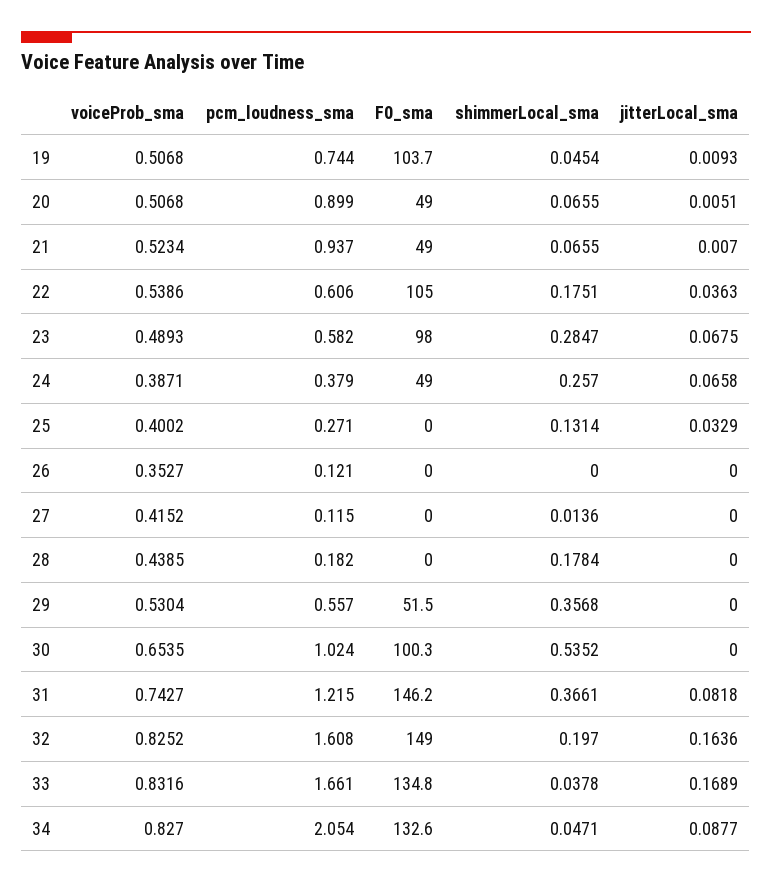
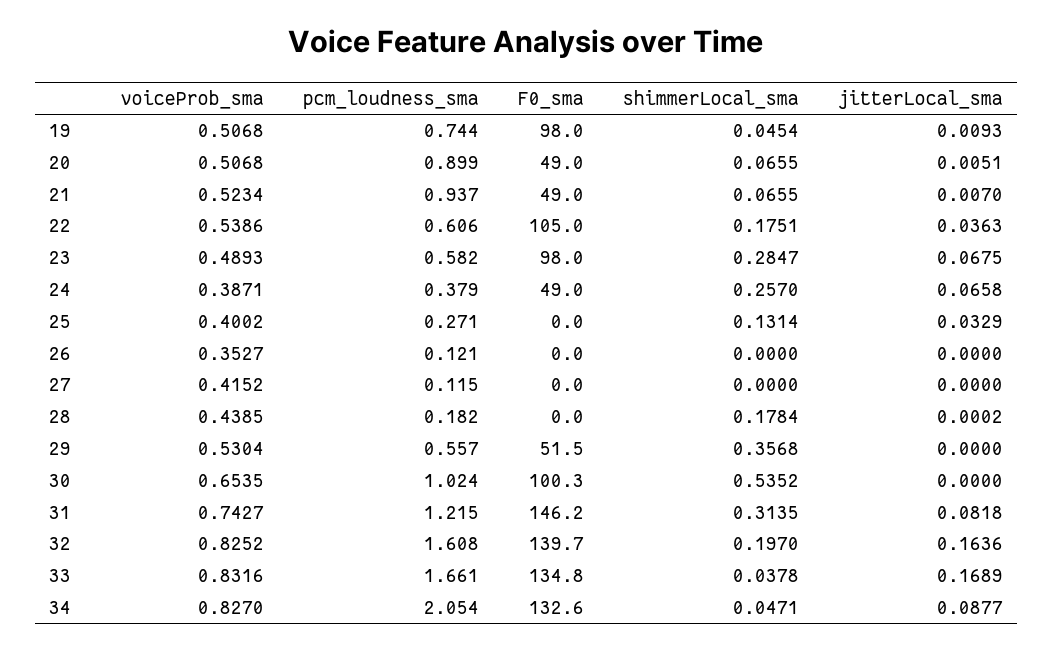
  {
    "voiceProb_sma": {
      "19": 0.5068,
      "20": 0.5068,
      "21": 0.5234,
      "22": 0.5386,
      "23": 0.4893,
      "24": 0.3871,
      "25": 0.4002,
      "26": 0.3527,
      "27": 0.4152,
      "28": 0.4385,
      "29": 0.5304,
      "30": 0.6535,
      "31": 0.7427,
      "32": 0.8252,
      "33": 0.8316,
      "34": 0.827
    },
    "pcm_loudness_sma": {
      "19": 0.744,
      "20": 0.899,
      "21": 0.937,
      "22": 0.606,
      "23": 0.582,
      "24": 0.379,
      "25": 0.271,
      "26": 0.121,
      "27": 0.115,
      "28": 0.182,
      "29": 0.557,
      "30": 1.024,
      "31": 1.215,
      "32": 1.608,
      "33": 1.661,
      "34": 2.054
    },
    "F0_sma": {
-     "19": 103.7,
+     "19": 98,
      "20": 49,
      "21": 49,
      "22": 105,
      "23": 98,
      "24": 49,
      "25": 0,
      "26": 0,
      "27": 0,
      "28": 0,
      "29": 51.5,
      "30": 100.3,
      "31": 146.2,
-     "32": 149,
+     "32": 139.7,
      "33": 134.8,
      "34": 132.6
    },
    "shimmerLocal_sma": {
      "19": 0.0454,
      "20": 0.0655,
      "21": 0.0655,
      "22": 0.1751,
      "23": 0.2847,
      "24": 0.257,
      "25": 0.1314,
      "26": 0,
-     "27": 0.0136,
+     "27": 0,
      "28": 0.1784,
      "29": 0.3568,
      "30": 0.5352,
-     "31": 0.3661,
+     "31": 0.3135,
      "32": 0.197,
      "33": 0.0378,
      "34": 0.0471
    },
    "jitterLocal_sma": {
      "19": 0.0093,
      "20": 0.0051,
      "21": 0.007,
      "22": 0.0363,
      "23": 0.0675,
      "24": 0.0658,
      "25": 0.0329,
      "26": 0,
      "27": 0,
-     "28": 0,
+     "28": 0.0002,
      "29": 0,
      "30": 0,
      "31": 0.0818,
      "32": 0.1636,
      "33": 0.1689,
      "34": 0.0877
    }
  }

